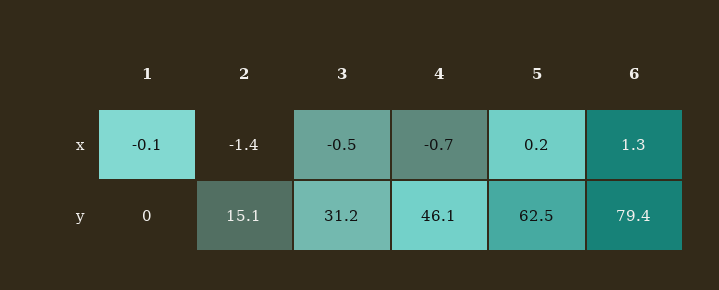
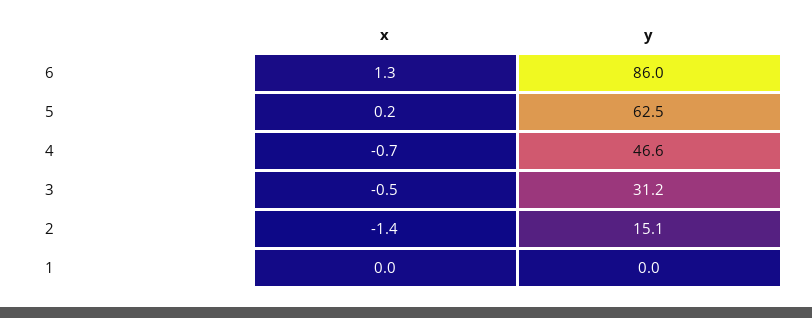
  {
    "1": {
-     "x": -0.1,
+     "x": 0,
      "y": 0
    },
    "2": {
      "x": -1.4,
      "y": 15.1
    },
    "3": {
      "x": -0.5,
      "y": 31.2
    },
    "4": {
      "x": -0.7,
-     "y": 46.1
+     "y": 46.6
    },
    "5": {
      "x": 0.2,
      "y": 62.5
    },
    "6": {
      "x": 1.3,
-     "y": 79.4
+     "y": 86
    }
  }

